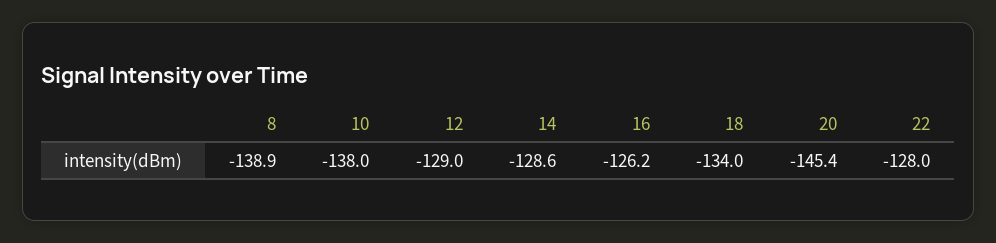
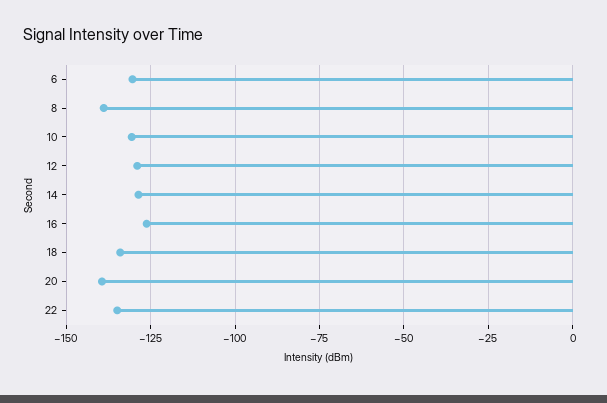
  {
    "8": -138.9,
-   "10": -138,
+   "10": -130,
    "12": -129,
    "14": -128.6,
    "16": -126.2,
    "18": -134,
-   "20": -145.4,
+   "20": -140,
-   "22": -128
+   "22": -135,
+   "6": -130
  }

